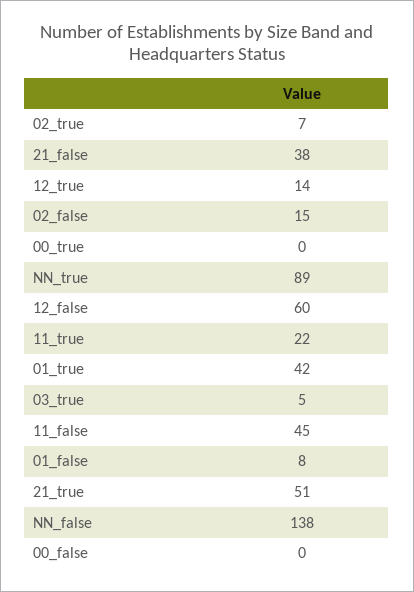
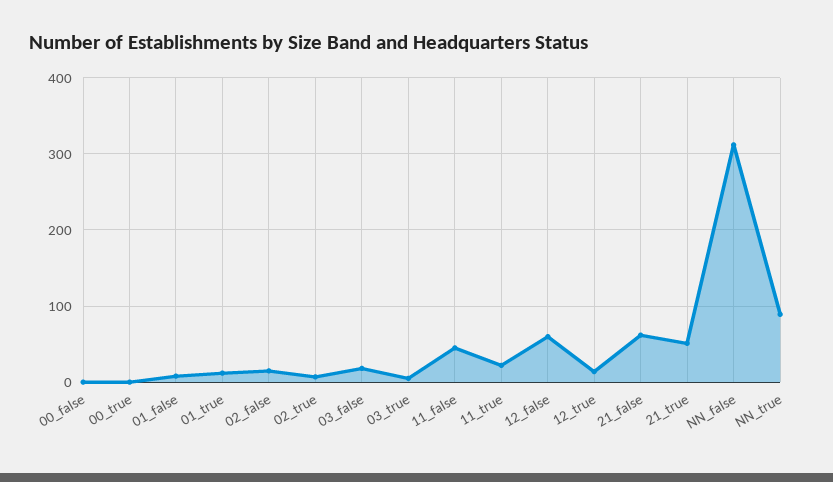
  {
    "02_true": 7,
-   "21_false": 38,
+   "21_false": 60,
    "12_true": 14,
    "02_false": 15,
    "00_true": 0,
    "NN_true": 89,
    "12_false": 60,
    "11_true": 22,
-   "01_true": 42,
+   "01_true": 10,
    "03_true": 5,
    "11_false": 45,
    "01_false": 8,
    "21_true": 51,
-   "NN_false": 138,
+   "NN_false": 310,
-   "00_false": 0
+   "00_false": 0,
+   "03_false": 20
  }

